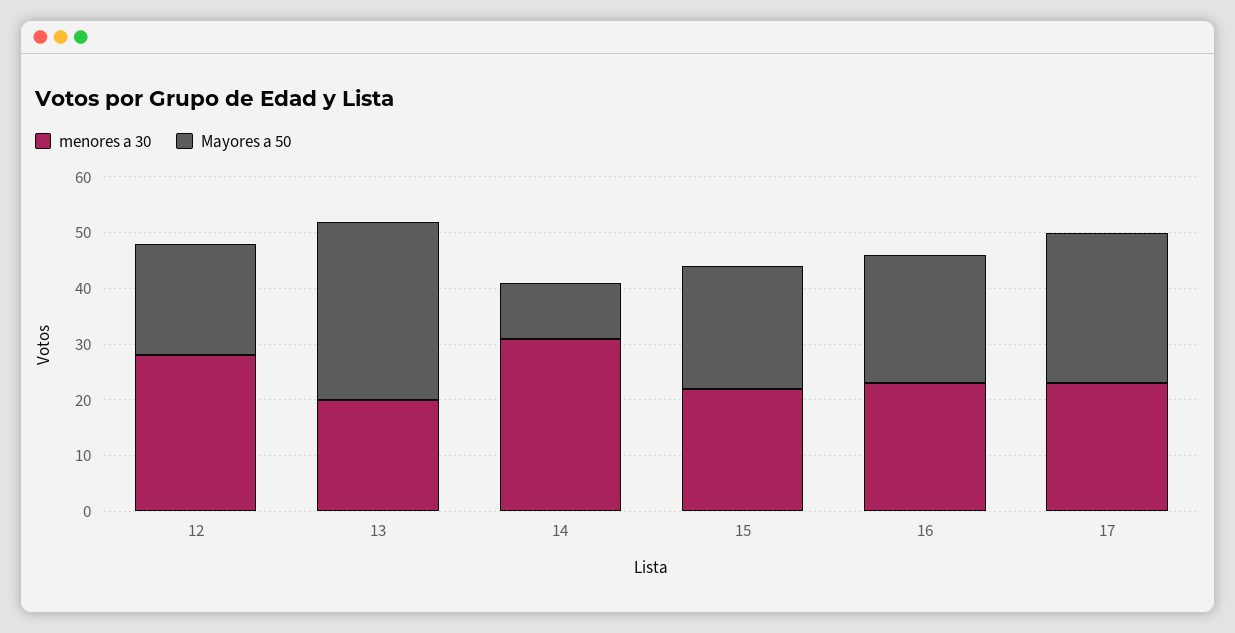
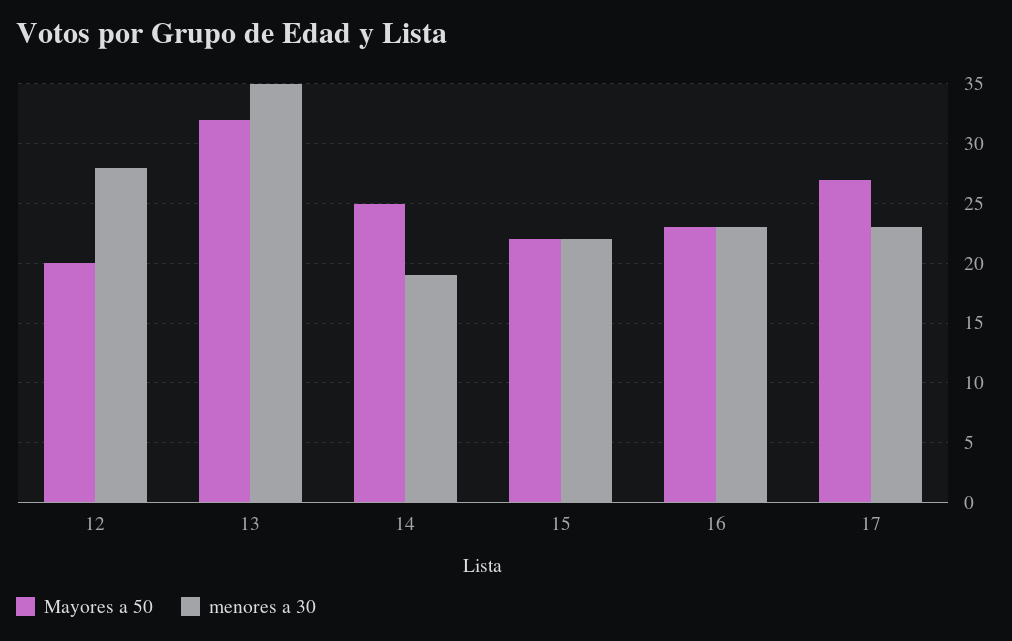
  {
    "menores a 30": {
      "12": 28,
-     "13": 20,
+     "13": 35,
-     "14": 30,
+     "14": 19,
      "15": 22,
      "16": 23,
      "17": 23
    },
    "Mayores a 50": {
      "12": 20,
      "13": 32,
-     "14": 10,
+     "14": 25,
      "15": 22,
      "16": 23,
      "17": 27
    }
  }

